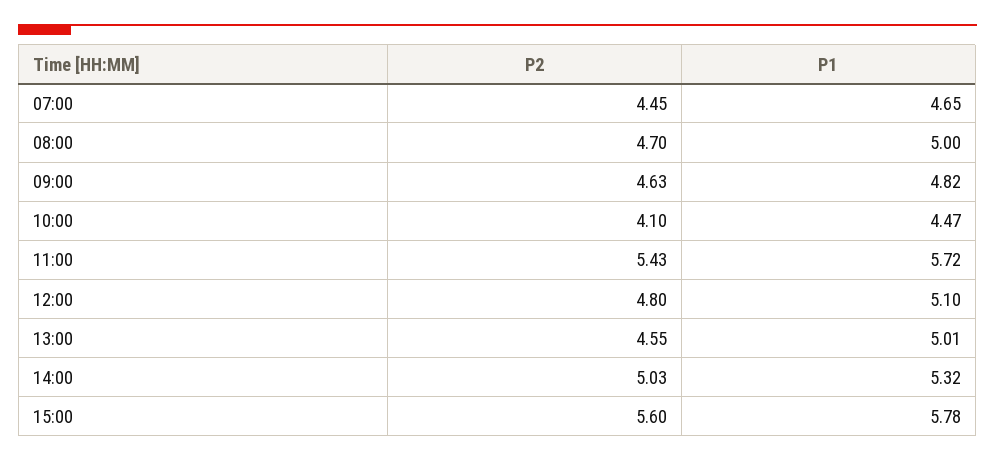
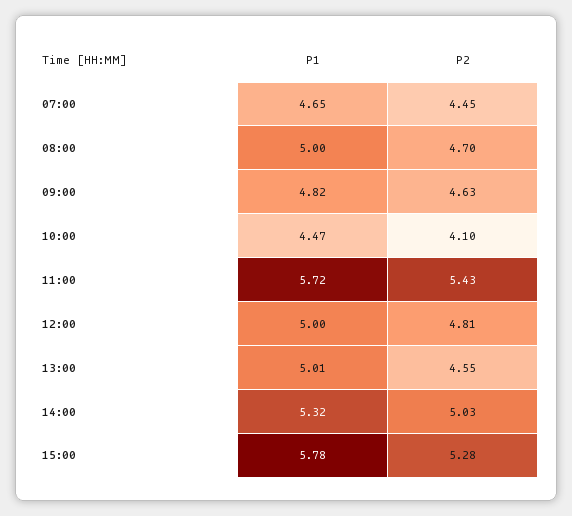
  {
    "P2": {
      "07:00": 4.45,
      "08:00": 4.7,
      "09:00": 4.63,
      "10:00": 4.1,
      "11:00": 5.43,
-     "12:00": 4.8,
+     "12:00": 4.81,
      "13:00": 4.55,
      "14:00": 5.03,
-     "15:00": 5.6
+     "15:00": 5.28
    },
    "P1": {
      "07:00": 4.65,
      "08:00": 5,
      "09:00": 4.82,
      "10:00": 4.47,
      "11:00": 5.72,
-     "12:00": 5.1,
+     "12:00": 5,
      "13:00": 5.01,
      "14:00": 5.32,
      "15:00": 5.78
    }
  }

